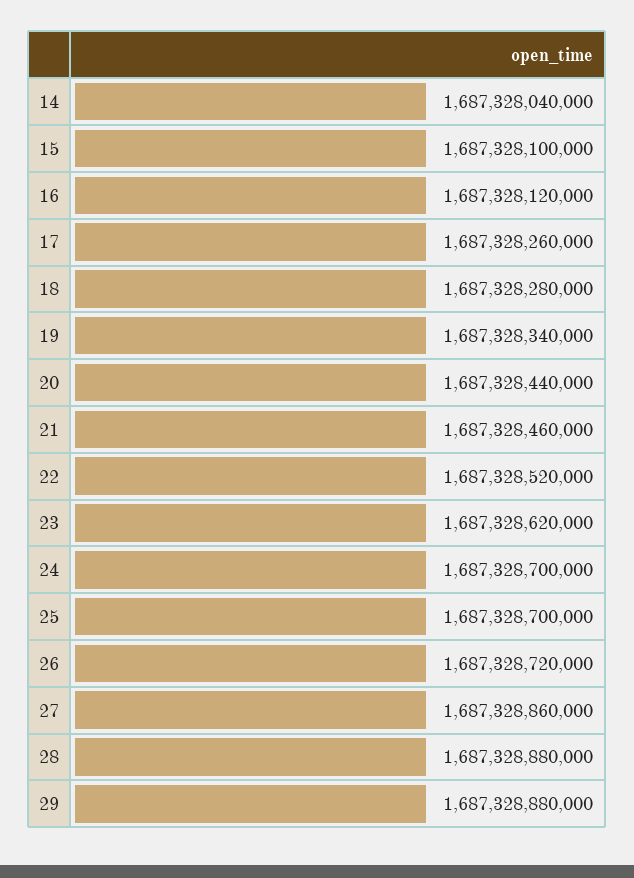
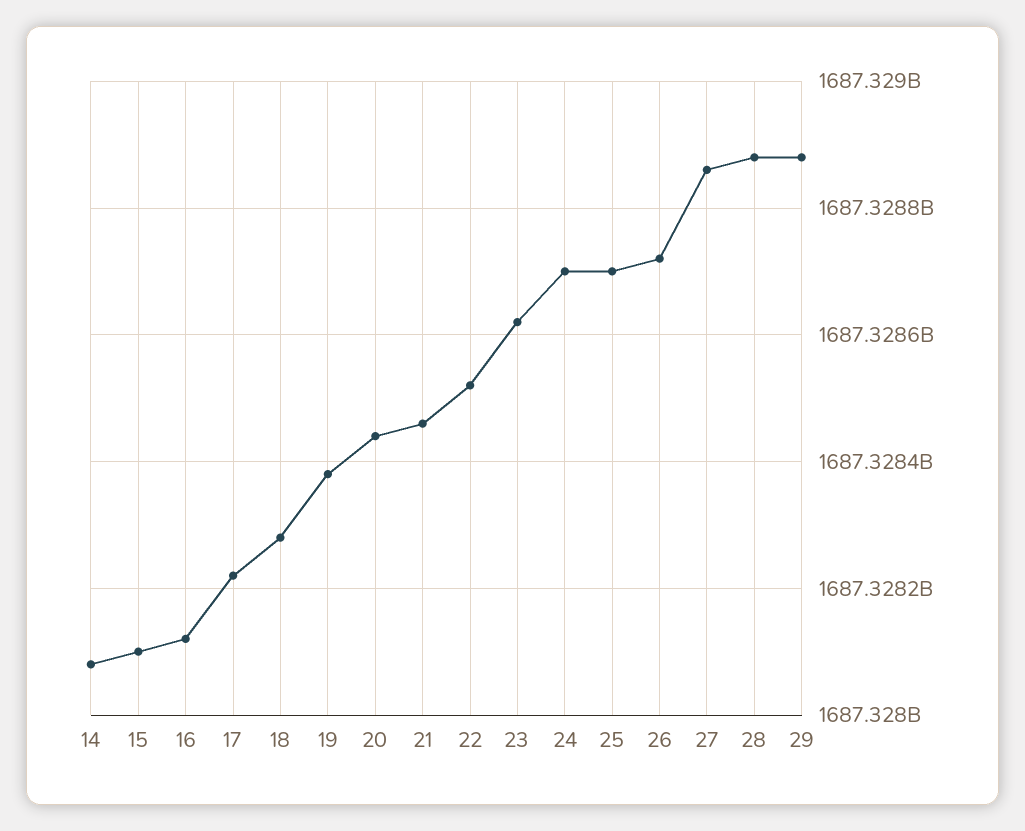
  {
-   "14": 1687328040000,
+   "14": 1687328080000,
    "15": 1687328100000,
    "16": 1687328120000,
-   "17": 1687328260000,
+   "17": 1687328220000,
    "18": 1687328280000,
-   "19": 1687328340000,
+   "19": 1687328380000,
    "20": 1687328440000,
    "21": 1687328460000,
    "22": 1687328520000,
    "23": 1687328620000,
    "24": 1687328700000,
    "25": 1687328700000,
    "26": 1687328720000,
    "27": 1687328860000,
    "28": 1687328880000,
    "29": 1687328880000
  }

